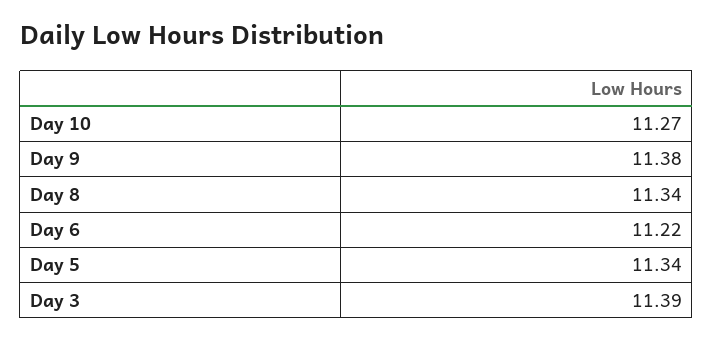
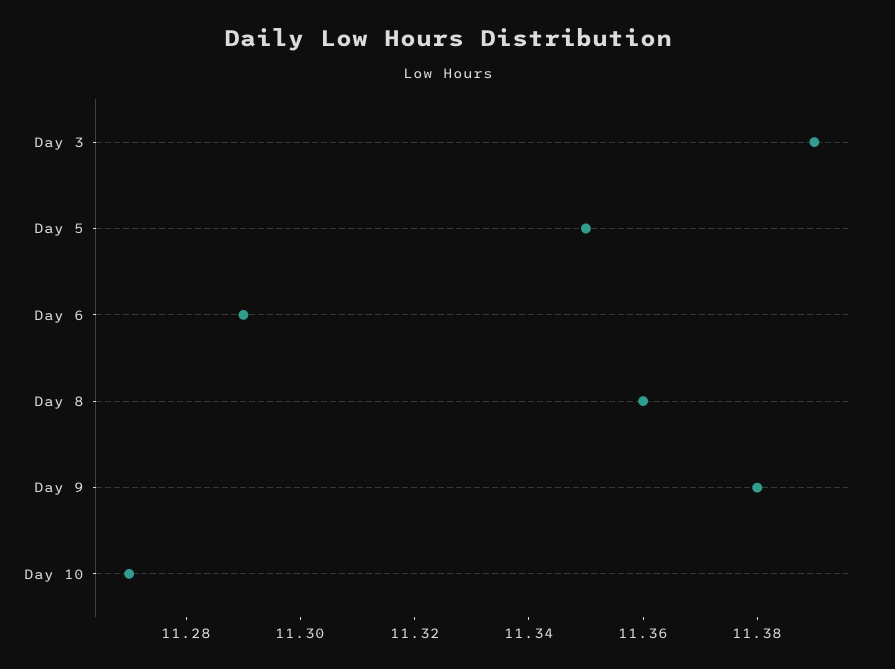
  {
    "Day 10": 11.27,
    "Day 9": 11.38,
-   "Day 8": 11.34,
+   "Day 8": 11.36,
-   "Day 6": 11.22,
+   "Day 6": 11.29,
-   "Day 5": 11.34,
+   "Day 5": 11.35,
    "Day 3": 11.39
  }

